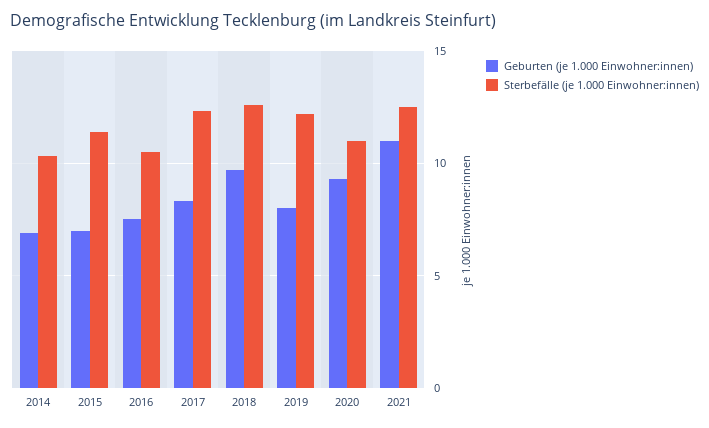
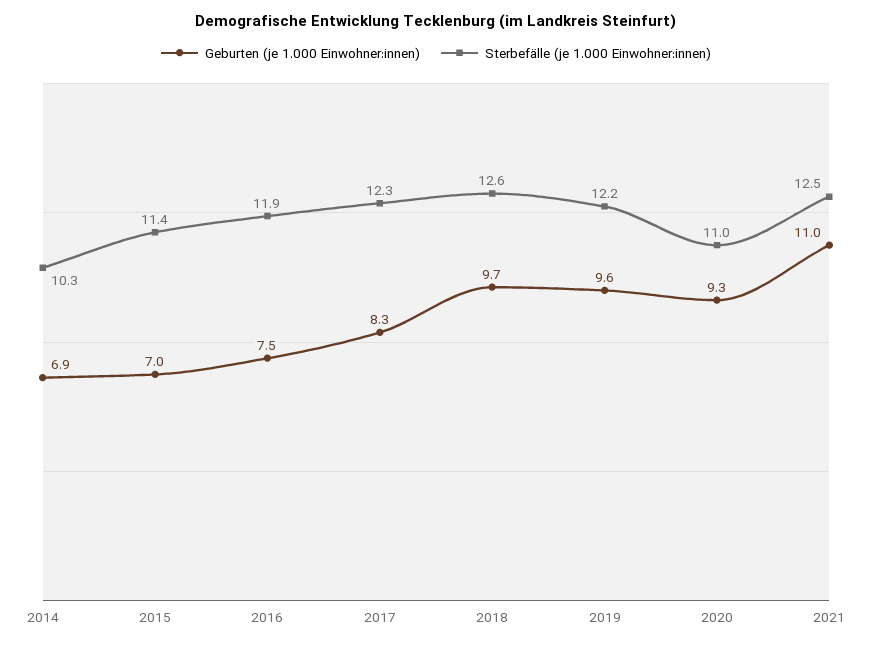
  {
    "Geburten (je 1.000 Einwohner:innen)": {
      "2014": 6.9,
      "2015": 7,
      "2016": 7.5,
      "2017": 8.3,
      "2018": 9.7,
-     "2019": 8,
+     "2019": 9.6,
      "2020": 9.3,
      "2021": 11
    },
    "Sterbefälle (je 1.000 Einwohner:innen)": {
      "2014": 10.3,
      "2015": 11.4,
-     "2016": 10.5,
+     "2016": 11.9,
      "2017": 12.3,
      "2018": 12.6,
      "2019": 12.2,
      "2020": 11,
      "2021": 12.5
    }
  }

